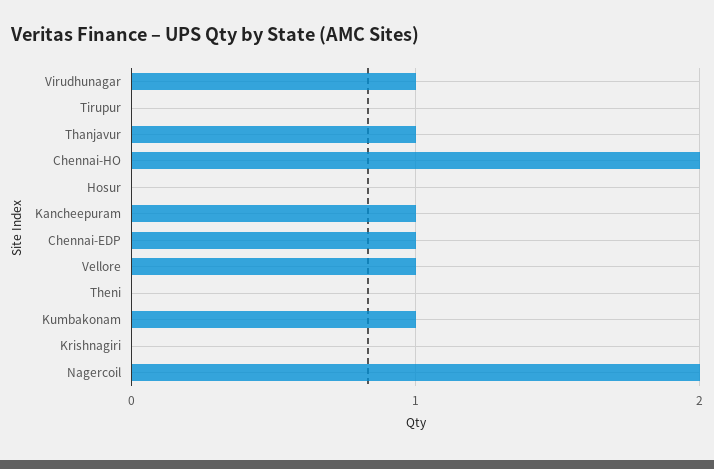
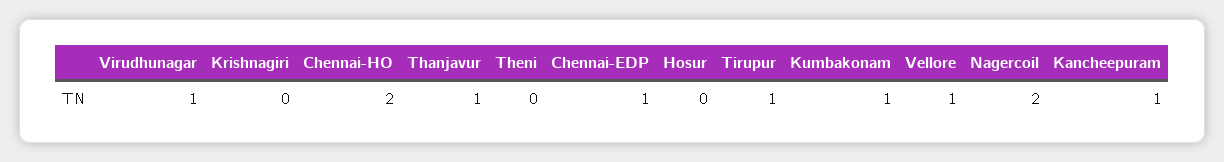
  {
    "Virudhunagar": 1,
-   "Tirupur": 0,
+   "Tirupur": 1,
    "Thanjavur": 1,
    "Chennai-HO": 2,
    "Hosur": 0,
    "Kancheepuram": 1,
    "Chennai-EDP": 1,
    "Vellore": 1,
    "Theni": 0,
    "Kumbakonam": 1,
    "Krishnagiri": 0,
    "Nagercoil": 2
  }

